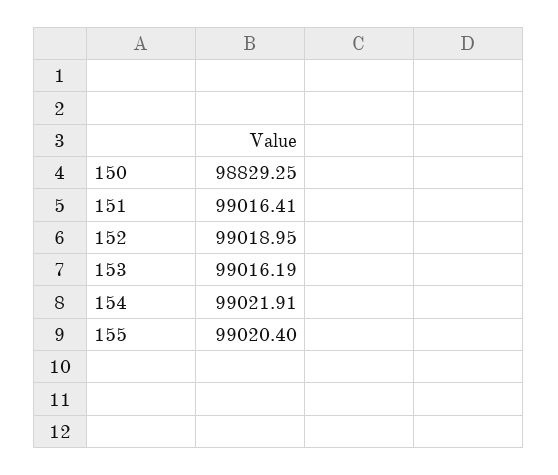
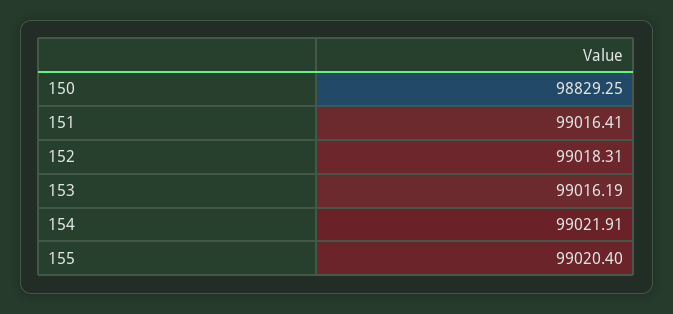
  {
    "150": 98829.25,
    "151": 99016.41,
-   "152": 99018.95,
+   "152": 99018.31,
    "153": 99016.19,
    "154": 99021.91,
    "155": 99020.4
  }

